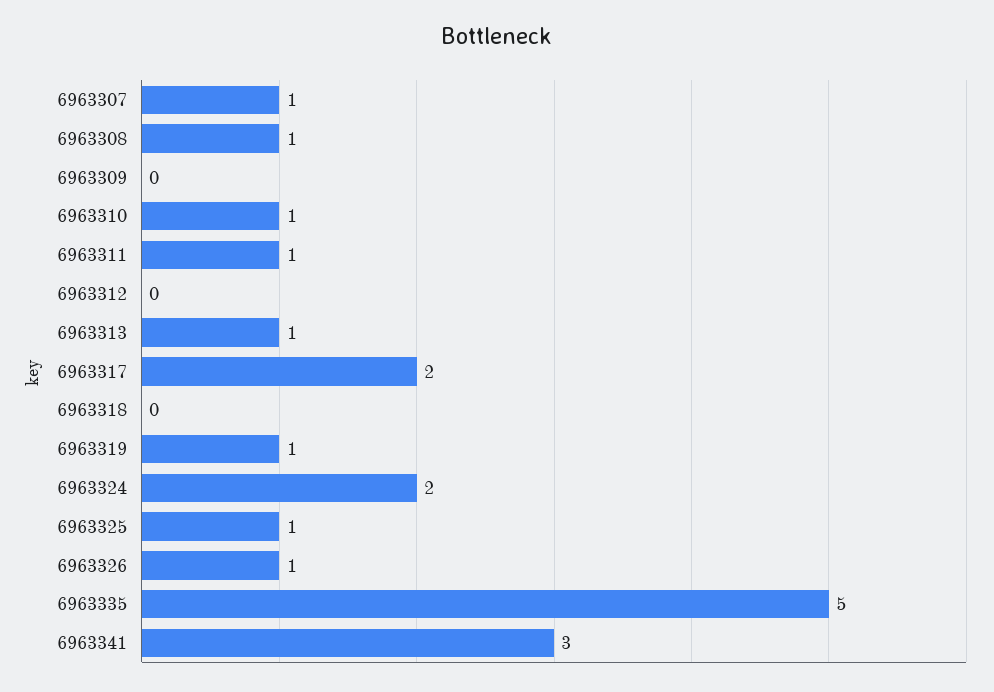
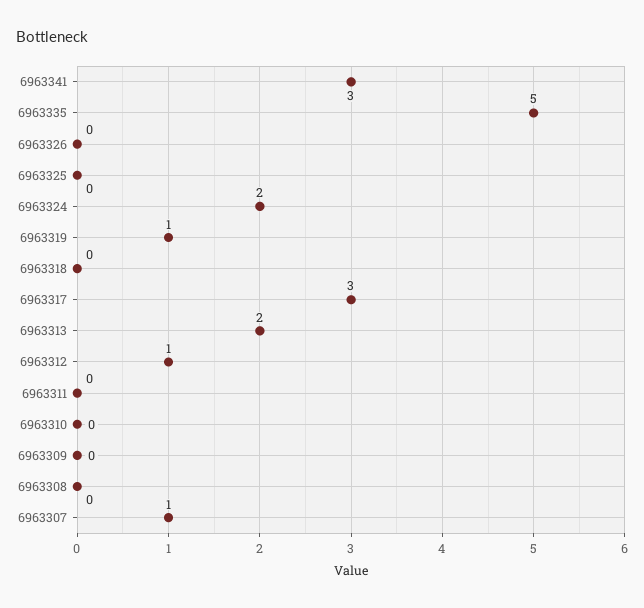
  {
    "6963307": 1,
-   "6963308": 1,
+   "6963308": 0,
    "6963309": 0,
-   "6963310": 1,
+   "6963310": 0,
-   "6963311": 1,
+   "6963311": 0,
-   "6963312": 0,
+   "6963312": 1,
-   "6963313": 1,
+   "6963313": 2,
-   "6963317": 2,
+   "6963317": 3,
    "6963318": 0,
    "6963319": 1,
    "6963324": 2,
-   "6963325": 1,
+   "6963325": 0,
-   "6963326": 1,
+   "6963326": 0,
    "6963335": 5,
    "6963341": 3
  }

